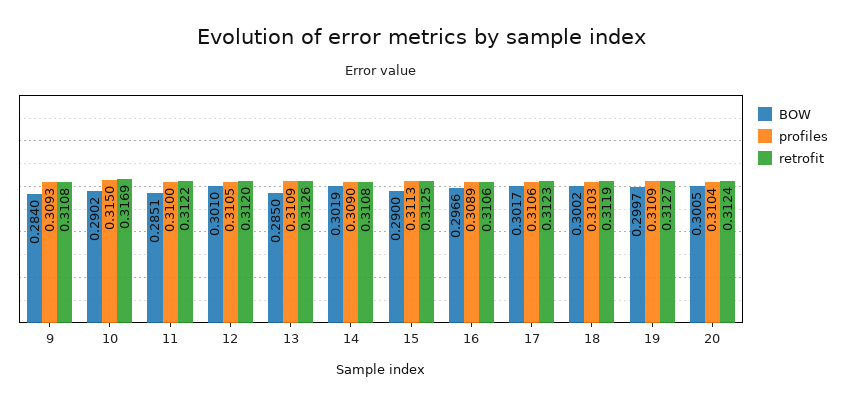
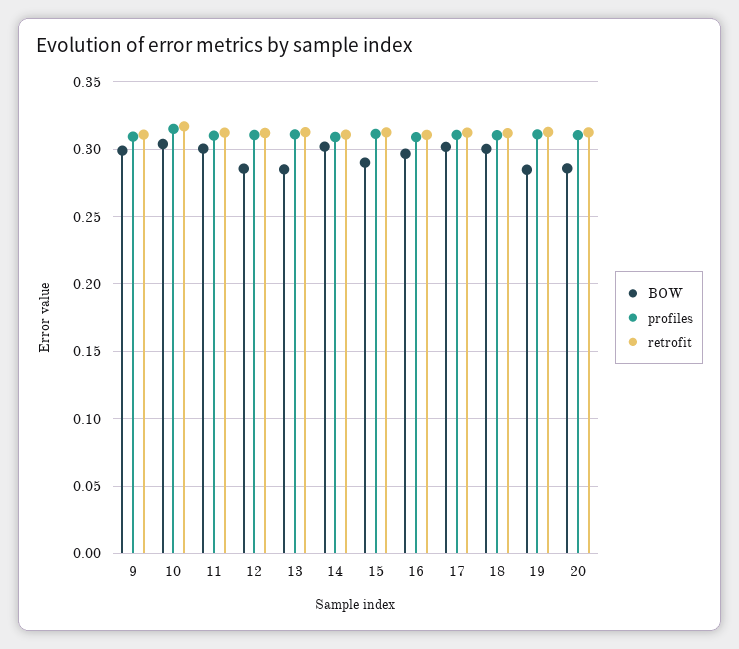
  {
    "BOW": {
-     "9": 0.284,
+     "9": 0.3,
-     "10": 0.2902,
+     "10": 0.305,
-     "11": 0.2851,
+     "11": 0.3,
-     "12": 0.301,
+     "12": 0.285,
      "13": 0.285,
      "14": 0.3019,
      "15": 0.29,
      "16": 0.2966,
      "17": 0.3017,
      "18": 0.3002,
-     "19": 0.2997,
+     "19": 0.285,
-     "20": 0.3005
+     "20": 0.285
    },
    "profiles": {
      "9": 0.3093,
      "10": 0.315,
      "11": 0.31,
      "12": 0.3105,
      "13": 0.3109,
      "14": 0.309,
      "15": 0.3113,
      "16": 0.3089,
      "17": 0.3106,
      "18": 0.3103,
      "19": 0.3109,
      "20": 0.3104
    },
    "retrofit": {
      "9": 0.3108,
      "10": 0.3169,
      "11": 0.3122,
      "12": 0.312,
      "13": 0.3126,
      "14": 0.3108,
      "15": 0.3125,
      "16": 0.3106,
      "17": 0.3123,
      "18": 0.3119,
      "19": 0.3127,
      "20": 0.3124
    }
  }

